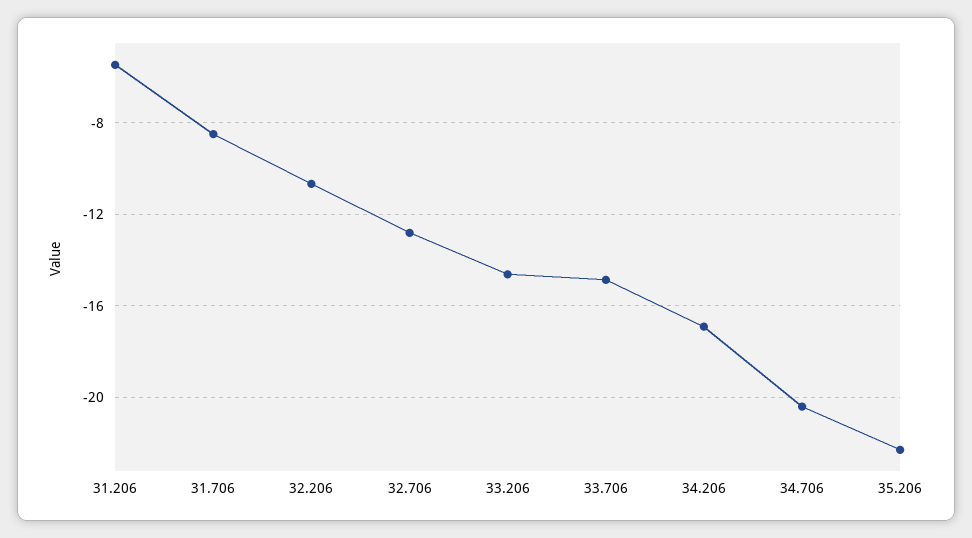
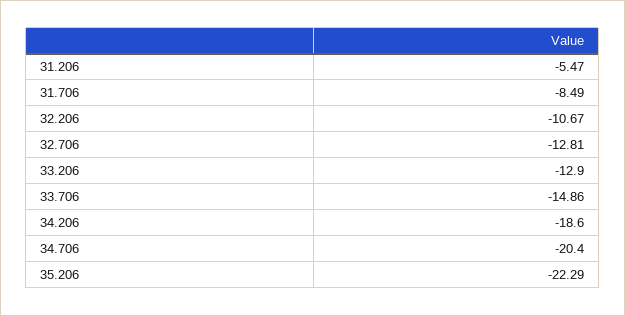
  {
    "31.206": -5.47,
    "31.706": -8.49,
    "32.206": -10.67,
    "32.706": -12.81,
-   "33.206": -14.5,
+   "33.206": -12.9,
    "33.706": -14.86,
-   "34.206": -17,
+   "34.206": -18.6,
    "34.706": -20.4,
    "35.206": -22.29
  }

